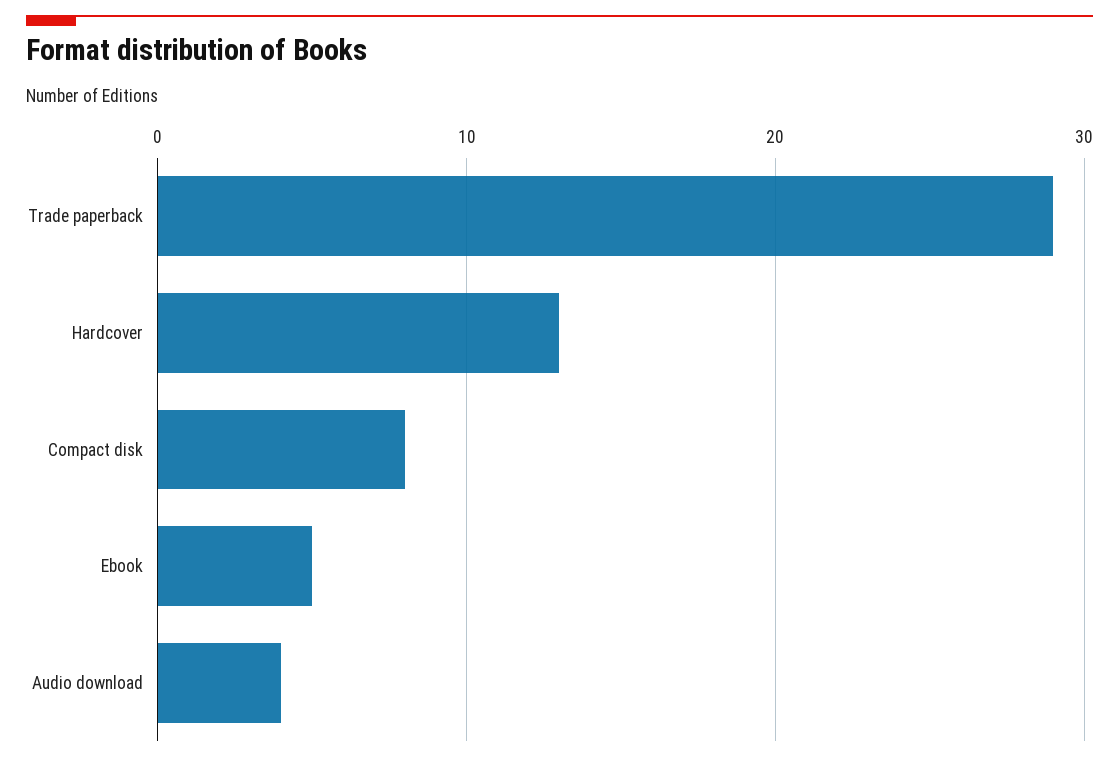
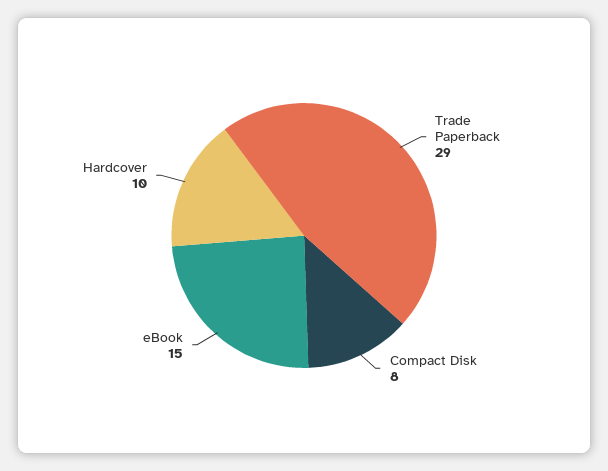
  {
    "Trade paperback": 29,
-   "Hardcover": 13,
+   "Hardcover": 10,
    "Compact disk": 8,
-   "Ebook": 5,
+   "Ebook": 15
-   "Audio download": 4
  }

